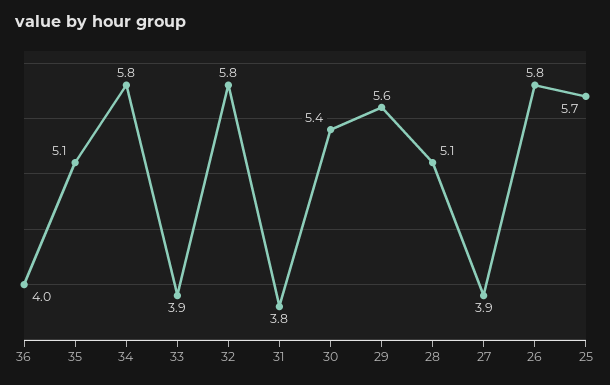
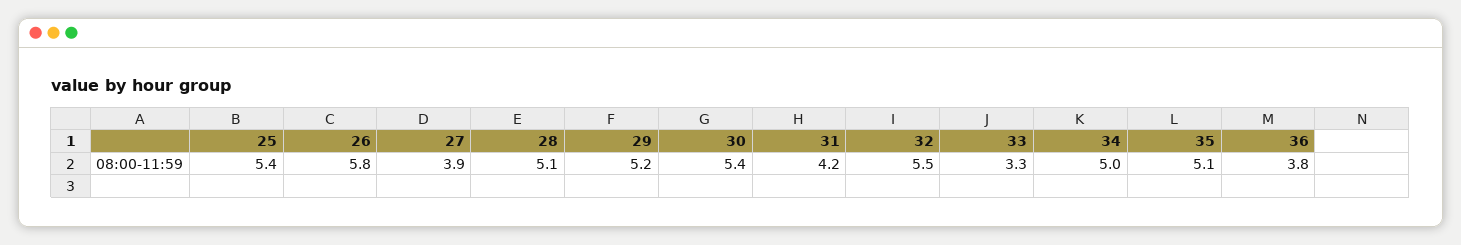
  {
-   "36": 4,
+   "36": 3.8,
    "35": 5.1,
-   "34": 5.8,
+   "34": 5,
-   "33": 3.9,
+   "33": 3.3,
-   "32": 5.8,
+   "32": 5.5,
-   "31": 3.8,
+   "31": 4.2,
    "30": 5.4,
-   "29": 5.6,
+   "29": 5.2,
    "28": 5.1,
    "27": 3.9,
    "26": 5.8,
-   "25": 5.7
+   "25": 5.4
  }

